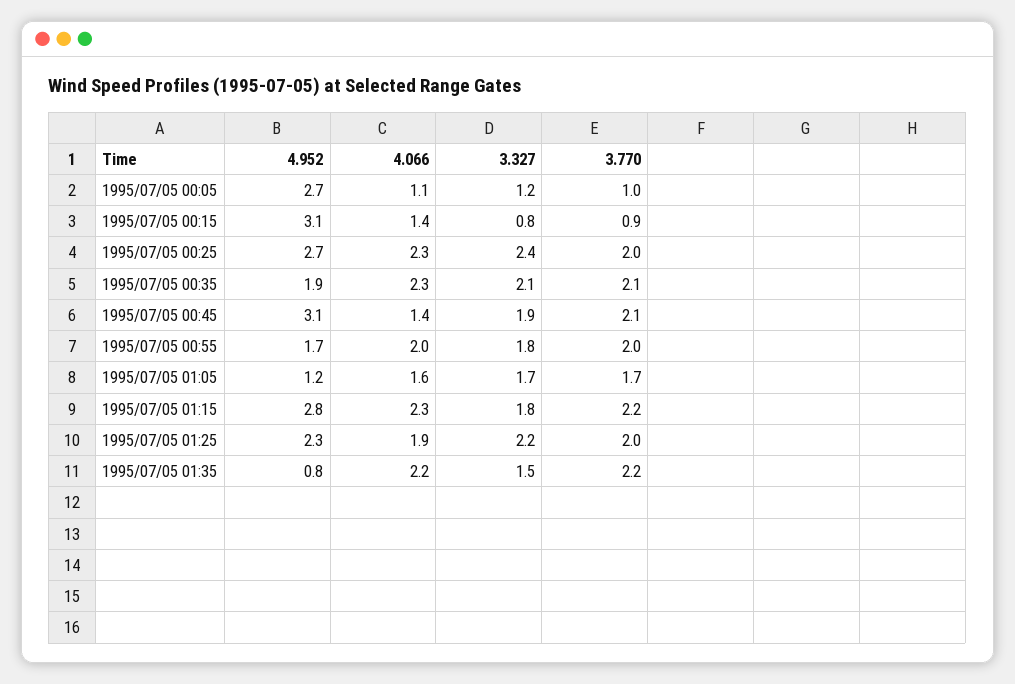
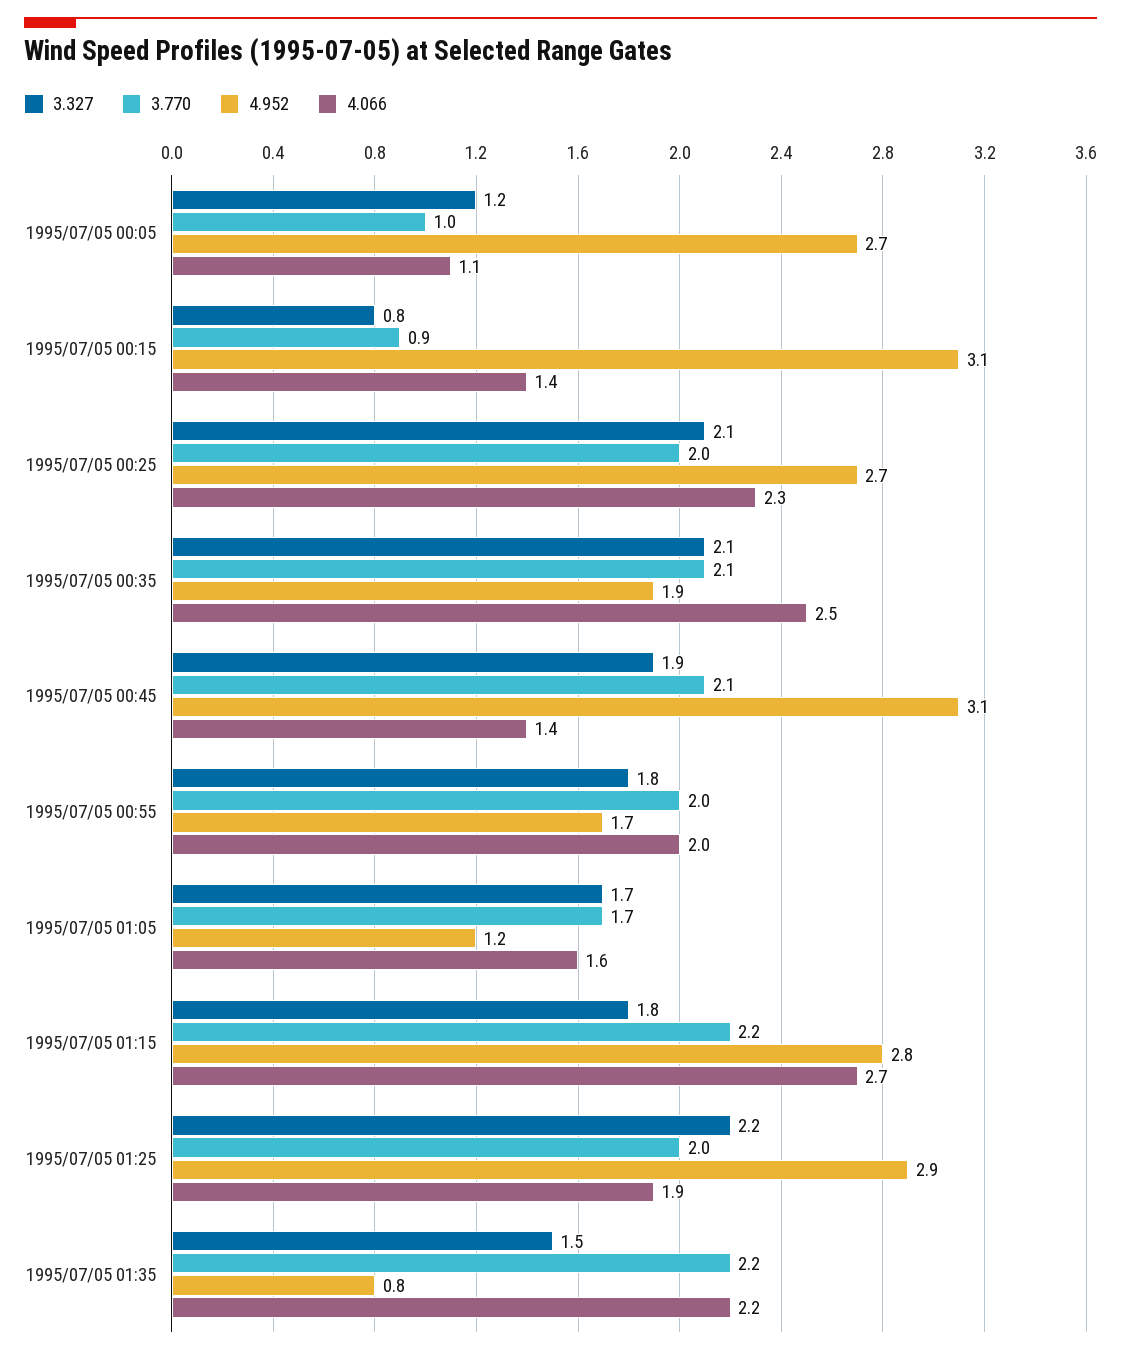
  {
    "4.952": {
      "1995/07/05 00:05": 2.7,
      "1995/07/05 00:15": 3.1,
      "1995/07/05 00:25": 2.7,
      "1995/07/05 00:35": 1.9,
      "1995/07/05 00:45": 3.1,
      "1995/07/05 00:55": 1.7,
      "1995/07/05 01:05": 1.2,
      "1995/07/05 01:15": 2.8,
-     "1995/07/05 01:25": 2.3,
+     "1995/07/05 01:25": 2.9,
      "1995/07/05 01:35": 0.8
    },
    "4.066": {
      "1995/07/05 00:05": 1.1,
      "1995/07/05 00:15": 1.4,
      "1995/07/05 00:25": 2.3,
-     "1995/07/05 00:35": 2.3,
+     "1995/07/05 00:35": 2.5,
      "1995/07/05 00:45": 1.4,
      "1995/07/05 00:55": 2,
      "1995/07/05 01:05": 1.6,
-     "1995/07/05 01:15": 2.3,
+     "1995/07/05 01:15": 2.7,
      "1995/07/05 01:25": 1.9,
      "1995/07/05 01:35": 2.2
    },
    "3.327": {
      "1995/07/05 00:05": 1.2,
      "1995/07/05 00:15": 0.8,
-     "1995/07/05 00:25": 2.4,
+     "1995/07/05 00:25": 2.1,
      "1995/07/05 00:35": 2.1,
      "1995/07/05 00:45": 1.9,
      "1995/07/05 00:55": 1.8,
      "1995/07/05 01:05": 1.7,
      "1995/07/05 01:15": 1.8,
      "1995/07/05 01:25": 2.2,
      "1995/07/05 01:35": 1.5
    },
    "3.770": {
      "1995/07/05 00:05": 1,
      "1995/07/05 00:15": 0.9,
      "1995/07/05 00:25": 2,
      "1995/07/05 00:35": 2.1,
      "1995/07/05 00:45": 2.1,
      "1995/07/05 00:55": 2,
      "1995/07/05 01:05": 1.7,
      "1995/07/05 01:15": 2.2,
      "1995/07/05 01:25": 2,
      "1995/07/05 01:35": 2.2
    }
  }

